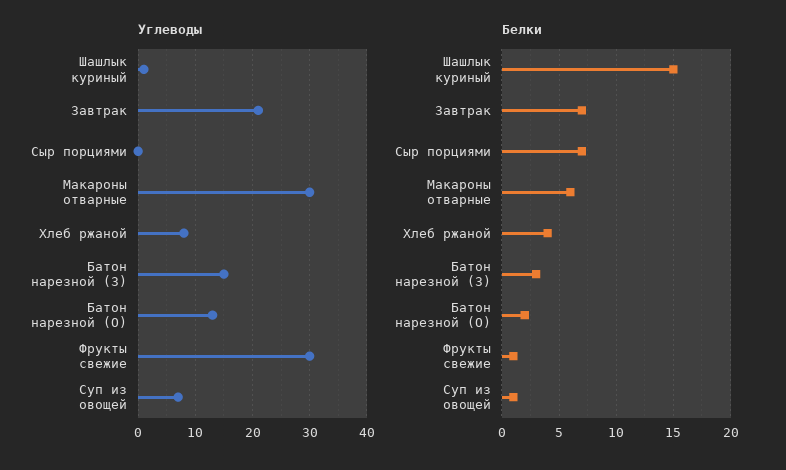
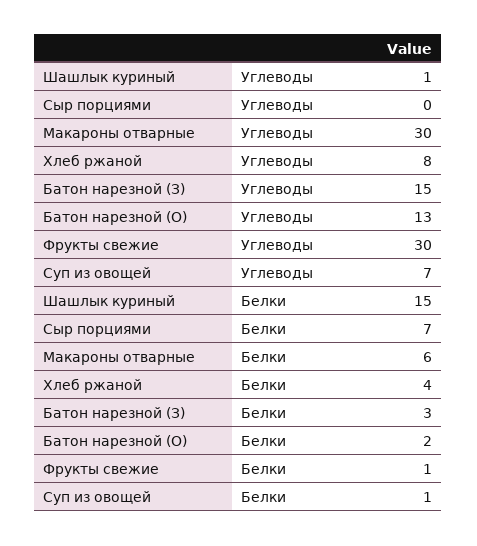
  {
    "Углеводы": {
      "Шашлык куриный": 1,
-     "Завтрак": 20,
      "Сыр порциями": 0,
      "Макароны отварные": 30,
      "Хлеб ржаной": 8,
      "Батон нарезной (З)": 15,
      "Батон нарезной (О)": 13,
      "Фрукты свежие": 30,
      "Суп из овощей": 7
    },
    "Белки": {
      "Шашлык куриный": 15,
-     "Завтрак": 7,
      "Сыр порциями": 7,
      "Макароны отварные": 6,
      "Хлеб ржаной": 4,
      "Батон нарезной (З)": 3,
      "Батон нарезной (О)": 2,
      "Фрукты свежие": 1,
      "Суп из овощей": 1
    }
  }

